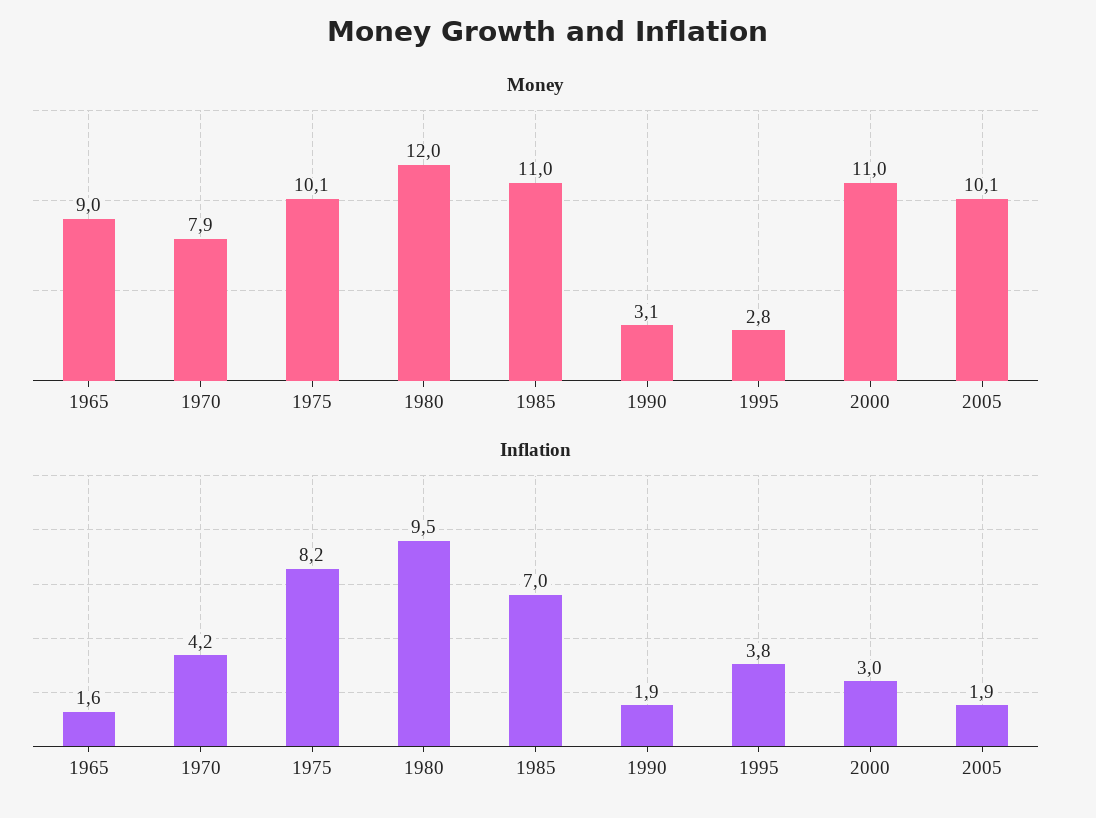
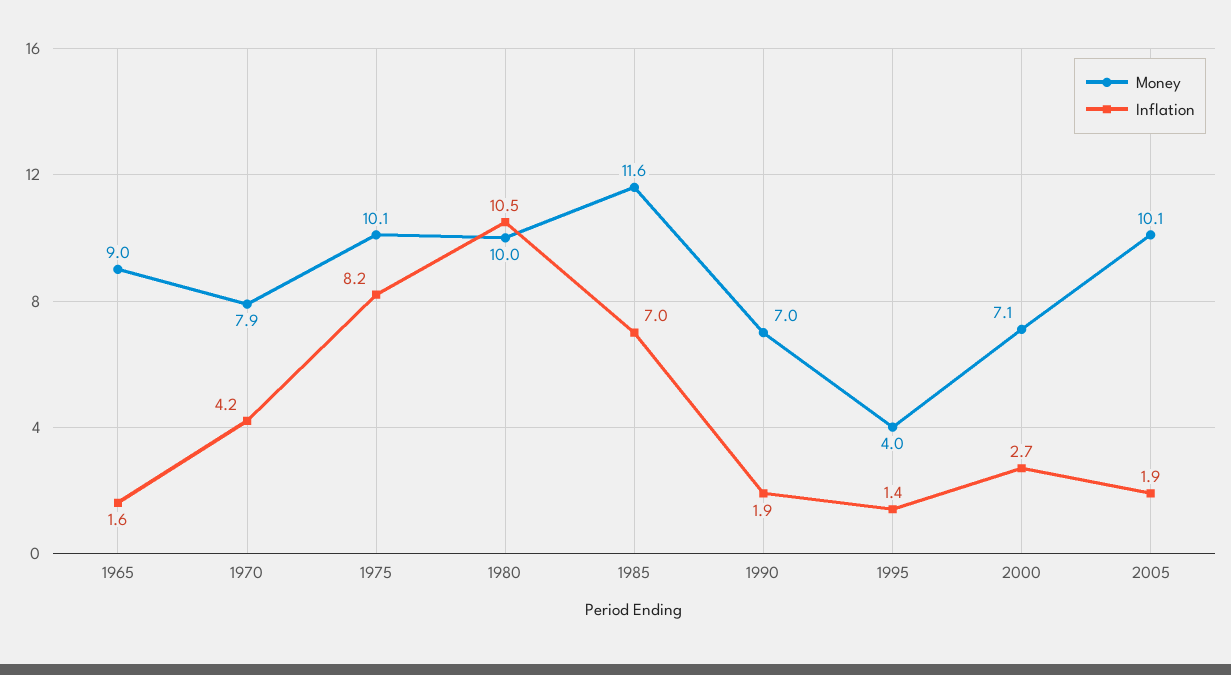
  {
    "Money": {
      "1965": 9,
      "1970": 7.9,
      "1975": 10.1,
-     "1980": 12,
+     "1980": 10,
-     "1985": 11,
+     "1985": 11.6,
-     "1990": 3.1,
+     "1990": 7,
-     "1995": 2.8,
+     "1995": 4,
-     "2000": 11,
+     "2000": 7.1,
      "2005": 10.1
    },
    "Inflation": {
      "1965": 1.6,
      "1970": 4.2,
      "1975": 8.2,
-     "1980": 9.5,
+     "1980": 10.5,
      "1985": 7,
      "1990": 1.9,
-     "1995": 3.8,
+     "1995": 1.4,
-     "2000": 3,
+     "2000": 2.7,
      "2005": 1.9
    }
  }

